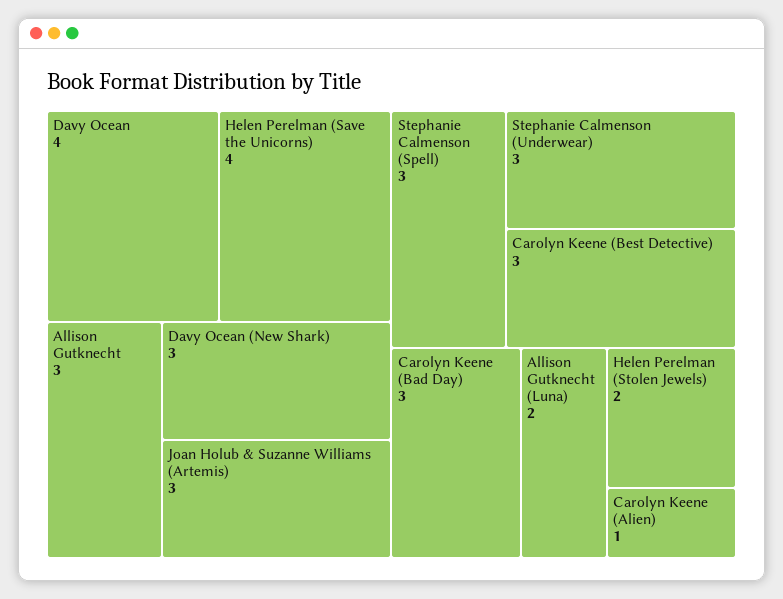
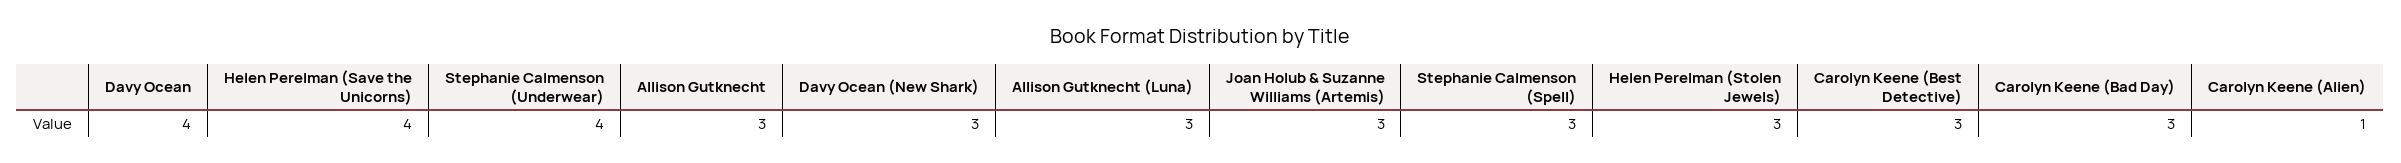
  {
    "Davy Ocean": 4,
    "Helen Perelman (Save the Unicorns)": 4,
    "Allison Gutknecht": 3,
    "Davy Ocean (New Shark)": 3,
    "Joan Holub & Suzanne Williams (Artemis)": 3,
    "Stephanie Calmenson (Spell)": 3,
-   "Stephanie Calmenson (Underwear)": 3,
+   "Stephanie Calmenson (Underwear)": 4,
    "Carolyn Keene (Best Detective)": 3,
    "Carolyn Keene (Bad Day)": 3,
-   "Allison Gutknecht (Luna)": 2,
+   "Allison Gutknecht (Luna)": 3,
-   "Helen Perelman (Stolen Jewels)": 2,
+   "Helen Perelman (Stolen Jewels)": 3,
    "Carolyn Keene (Alien)": 1
  }

